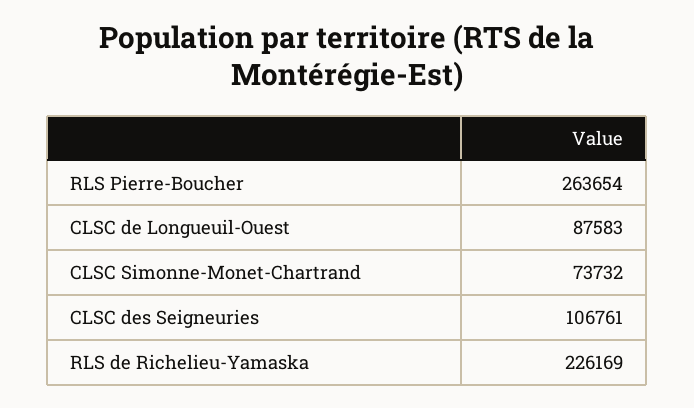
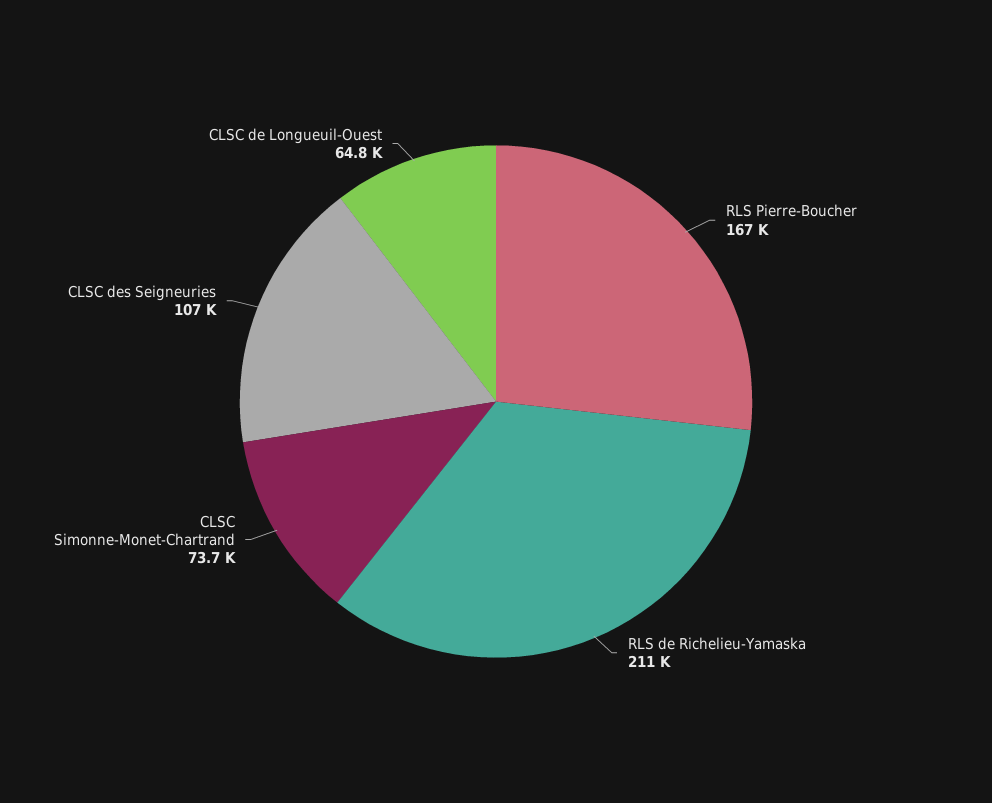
  {
-   "RLS Pierre-Boucher": 263654,
+   "RLS Pierre-Boucher": 167000,
-   "CLSC de Longueuil-Ouest": 87583,
+   "CLSC de Longueuil-Ouest": 64800,
    "CLSC Simonne-Monet-Chartrand": 73732,
    "CLSC des Seigneuries": 106761,
-   "RLS de Richelieu-Yamaska": 226169
+   "RLS de Richelieu-Yamaska": 211000
  }

